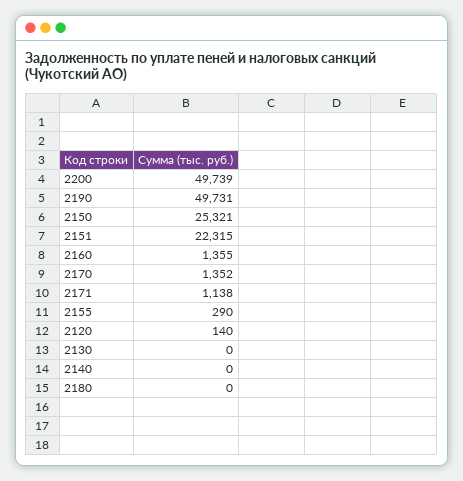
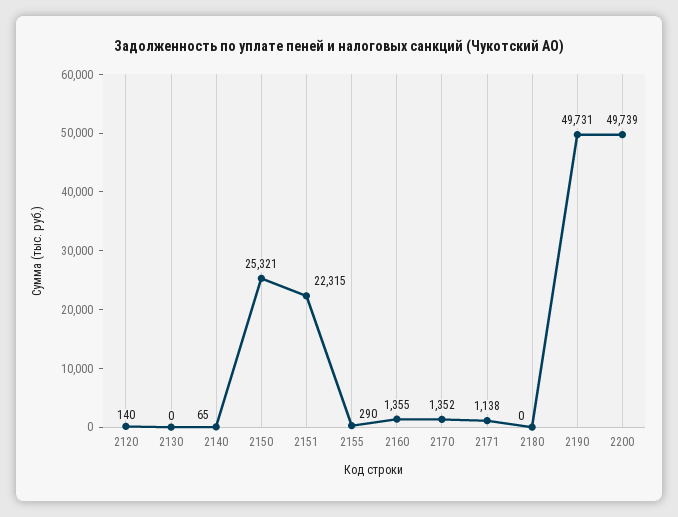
  {
    "2200": 49739,
    "2190": 49731,
    "2150": 25321,
    "2151": 22315,
    "2160": 1355,
    "2170": 1352,
    "2171": 1138,
    "2155": 290,
    "2120": 140,
    "2130": 0,
-   "2140": 0,
+   "2140": 65,
    "2180": 0
  }

